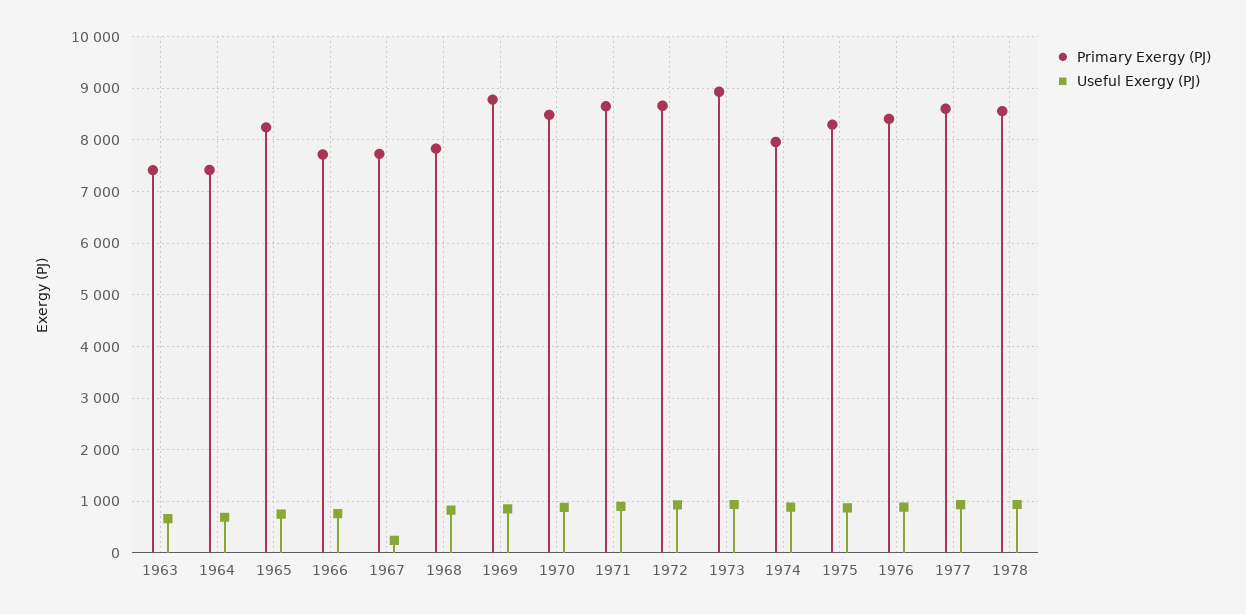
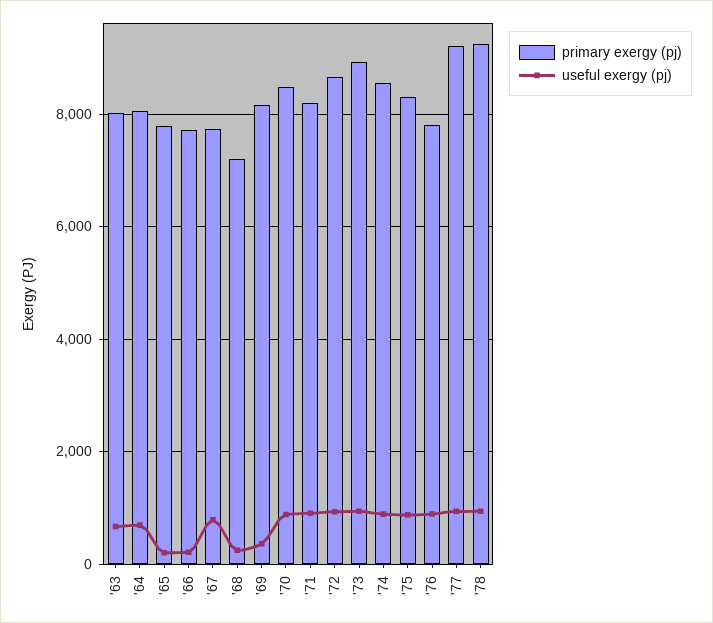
  {
    "Primary Exergy (PJ)": {
-     "1963": 7400,
+     "1963": 8000,
-     "1964": 7400,
+     "1964": 8000,
-     "1965": 8200,
+     "1965": 7800,
      "1966": 7800,
      "1967": 7800,
-     "1968": 7800,
+     "1968": 7200,
-     "1969": 8800,
+     "1969": 8200,
      "1970": 8400,
-     "1971": 8600,
+     "1971": 8200,
      "1972": 8600,
      "1973": 9000,
-     "1974": 8000,
+     "1974": 8600,
      "1975": 8200,
-     "1976": 8400,
+     "1976": 7800,
-     "1977": 8600,
+     "1977": 9200,
-     "1978": 8600
+     "1978": 9200
    },
    "Useful Exergy (PJ)": {
      "1963": 600,
      "1964": 600,
-     "1965": 800,
+     "1965": 200,
-     "1966": 800,
+     "1966": 200,
-     "1967": 200,
+     "1967": 800,
-     "1968": 800,
+     "1968": 200,
-     "1969": 800,
+     "1969": 400,
      "1970": 800,
      "1971": 1000,
      "1972": 1000,
      "1973": 1000,
      "1974": 800,
      "1975": 800,
      "1976": 800,
      "1977": 1000,
      "1978": 1000
    }
  }

